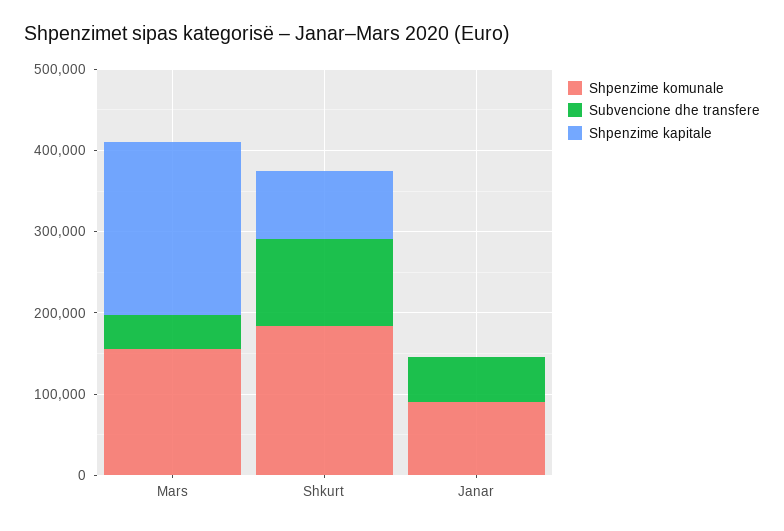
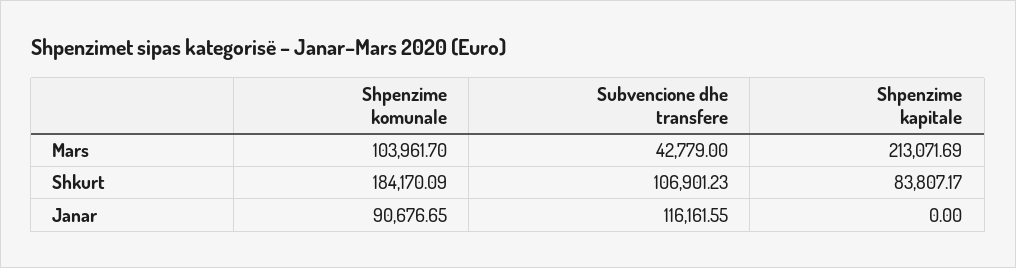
  {
    "Shpenzime komunale": {
-     "Mars": 160000,
+     "Mars": 103961.7,
      "Shkurt": 184170.09,
      "Janar": 90676.65
    },
    "Subvencione dhe transfere": {
      "Mars": 42779,
      "Shkurt": 106901.23,
-     "Janar": 60000
+     "Janar": 116161.55
    },
    "Shpenzime kapitale": {
      "Mars": 213071.69,
      "Shkurt": 83807.17,
      "Janar": 0
    }
  }

